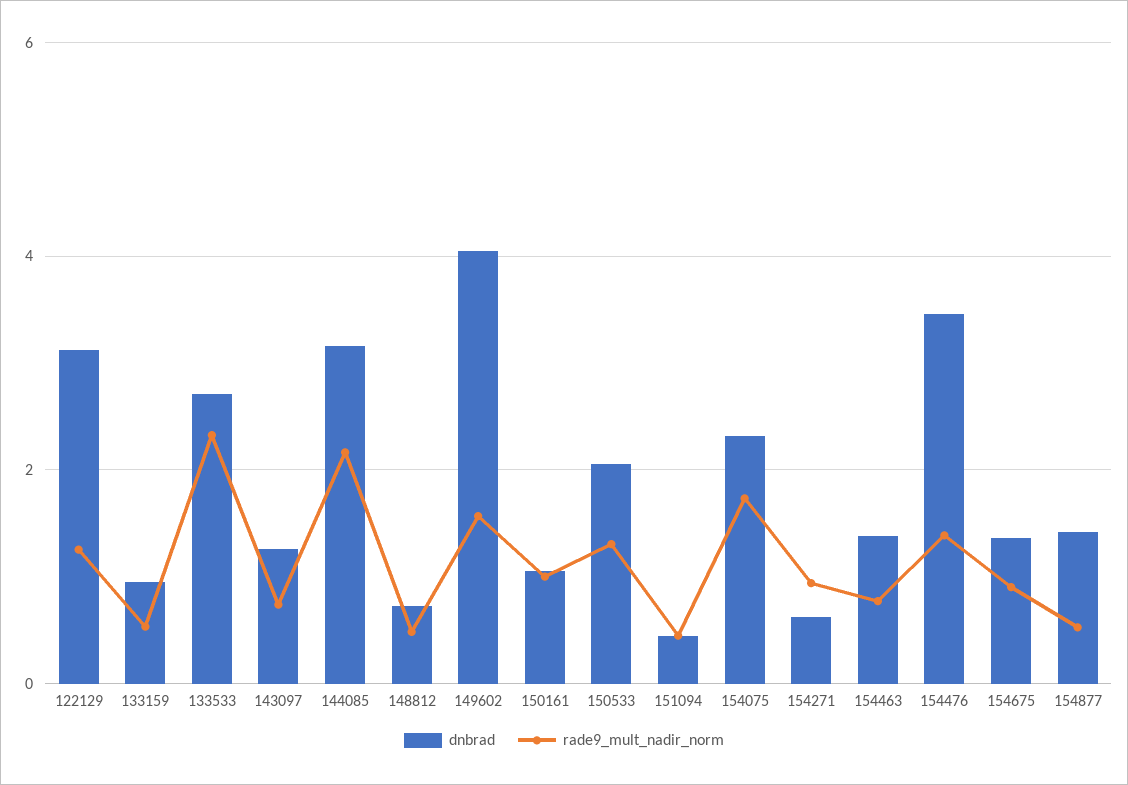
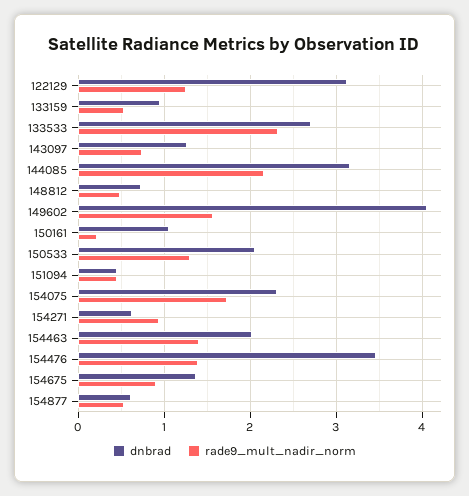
  {
    "dnbrad": {
      "122129": 3.1,
      "133159": 1,
      "133533": 2.7,
      "143097": 1.3,
      "144085": 3.2,
      "148812": 0.7,
      "149602": 4.1,
      "150161": 1.1,
      "150533": 2.1,
      "151094": 0.4,
      "154075": 2.3,
      "154271": 0.6,
-     "154463": 1.4,
+     "154463": 2,
      "154476": 3.5,
      "154675": 1.4,
-     "154877": 1.4
+     "154877": 0.6
    },
    "rade9_mult_nadir_norm": {
      "122129": 1.3,
      "133159": 0.5,
      "133533": 2.3,
      "143097": 0.7,
      "144085": 2.2,
      "148812": 0.5,
      "149602": 1.6,
-     "150161": 1,
+     "150161": 0.2,
      "150533": 1.3,
      "151094": 0.4,
      "154075": 1.7,
      "154271": 0.9,
-     "154463": 0.8,
+     "154463": 1.4,
      "154476": 1.4,
      "154675": 0.9,
      "154877": 0.5
    }
  }

